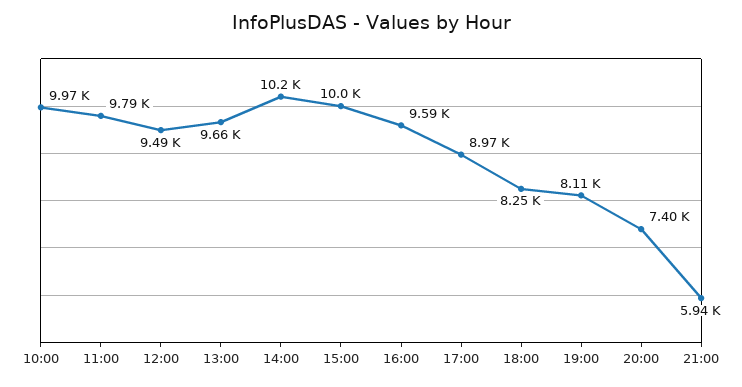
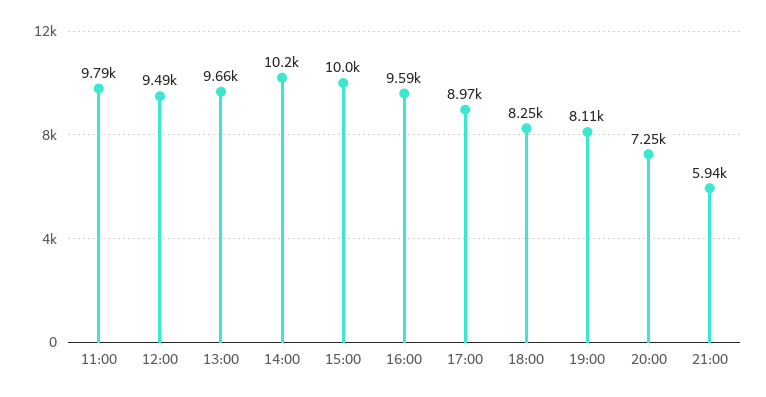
  {
-   "10:00": 9970,
    "11:00": 9790,
    "12:00": 9490,
    "13:00": 9660,
    "14:00": 10200,
    "15:00": 10000,
    "16:00": 9590,
    "17:00": 8970,
    "18:00": 8250,
    "19:00": 8110,
-   "20:00": 7400,
+   "20:00": 7250,
    "21:00": 5940
  }

